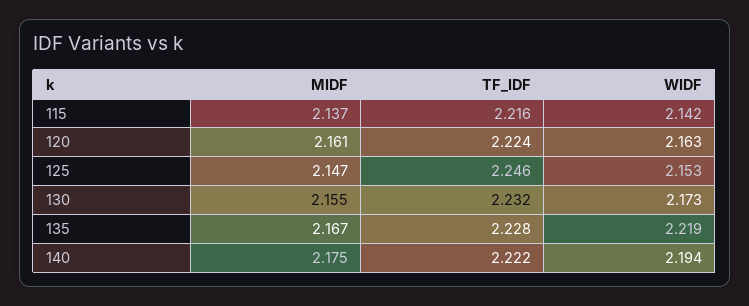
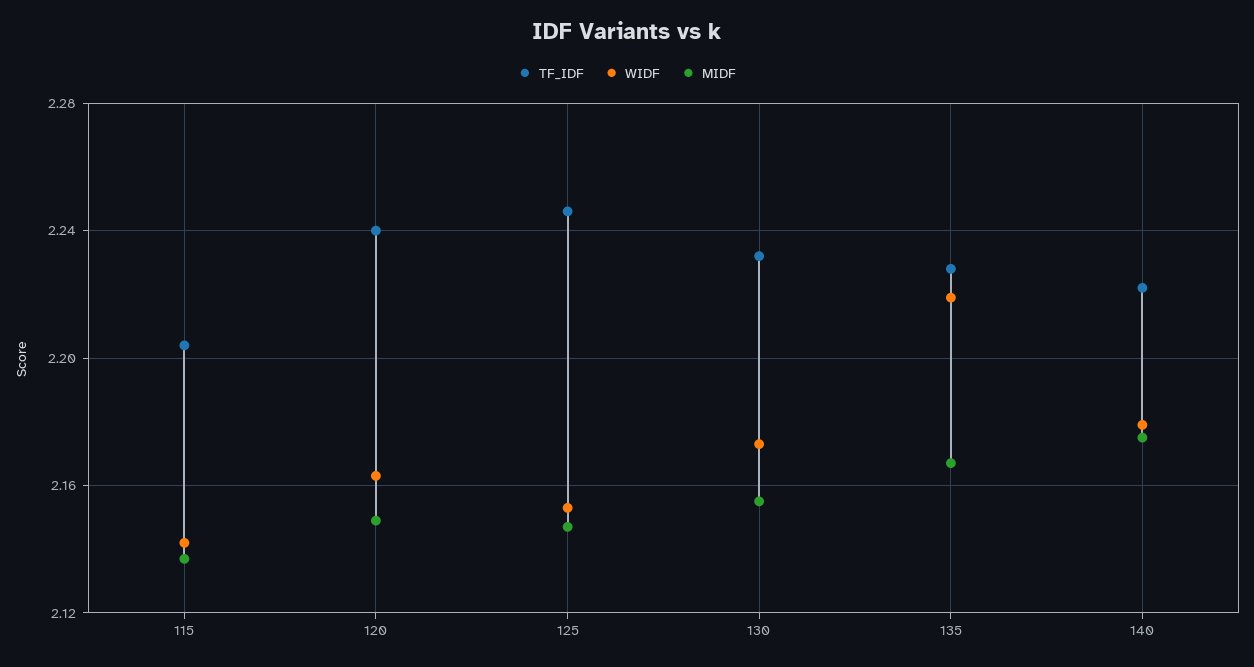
  {
    "MIDF": {
      "115": 2.137,
-     "120": 2.161,
+     "120": 2.15,
      "125": 2.147,
      "130": 2.155,
      "135": 2.167,
      "140": 2.175
    },
    "TF_IDF": {
-     "115": 2.216,
+     "115": 2.205,
-     "120": 2.224,
+     "120": 2.24,
      "125": 2.246,
      "130": 2.232,
      "135": 2.228,
      "140": 2.222
    },
    "WIDF": {
      "115": 2.142,
      "120": 2.163,
      "125": 2.153,
      "130": 2.173,
      "135": 2.219,
-     "140": 2.194
+     "140": 2.18
    }
  }

